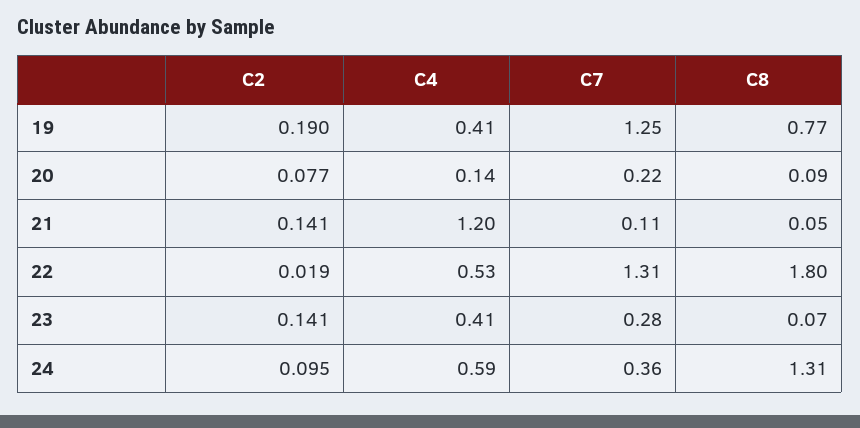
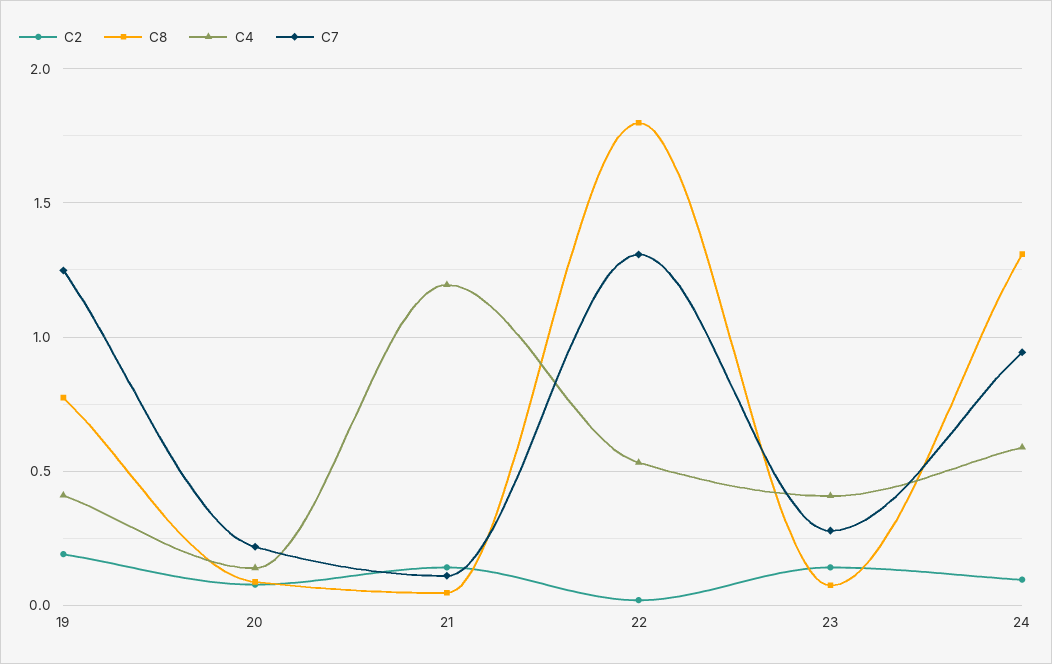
  {
    "C2": {
      "19": 0.19,
      "20": 0.077,
      "21": 0.141,
      "22": 0.019,
      "23": 0.141,
      "24": 0.095
    },
    "C4": {
      "19": 0.41,
      "20": 0.14,
      "21": 1.2,
      "22": 0.53,
      "23": 0.41,
      "24": 0.59
    },
    "C7": {
      "19": 1.25,
      "20": 0.22,
      "21": 0.11,
      "22": 1.31,
      "23": 0.28,
-     "24": 0.36
+     "24": 0.95
    },
    "C8": {
      "19": 0.77,
      "20": 0.09,
      "21": 0.05,
      "22": 1.8,
      "23": 0.07,
      "24": 1.31
    }
  }

